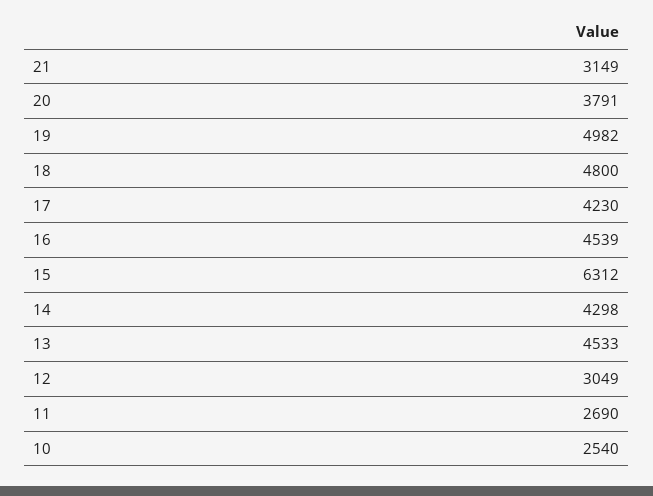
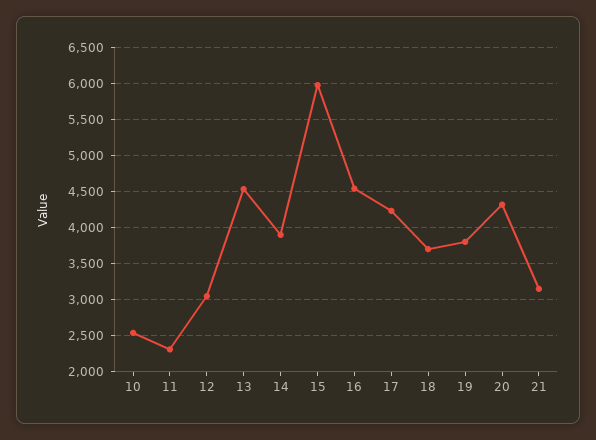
  {
    "21": 3149,
-   "20": 3791,
+   "20": 4300,
-   "19": 4982,
+   "19": 3800,
-   "18": 4800,
+   "18": 3700,
    "17": 4230,
    "16": 4539,
-   "15": 6312,
+   "15": 6000,
-   "14": 4298,
+   "14": 3900,
    "13": 4533,
    "12": 3049,
-   "11": 2690,
+   "11": 2300,
    "10": 2540
  }

